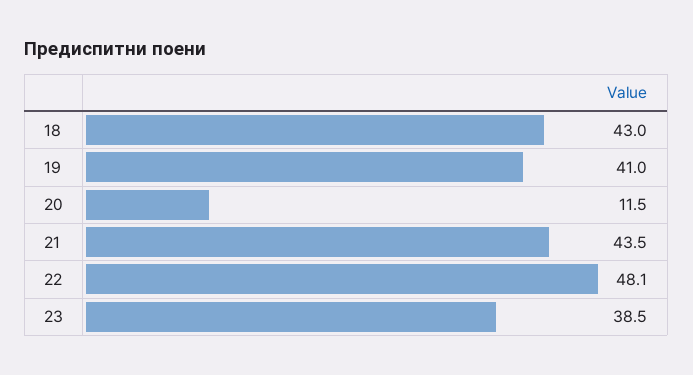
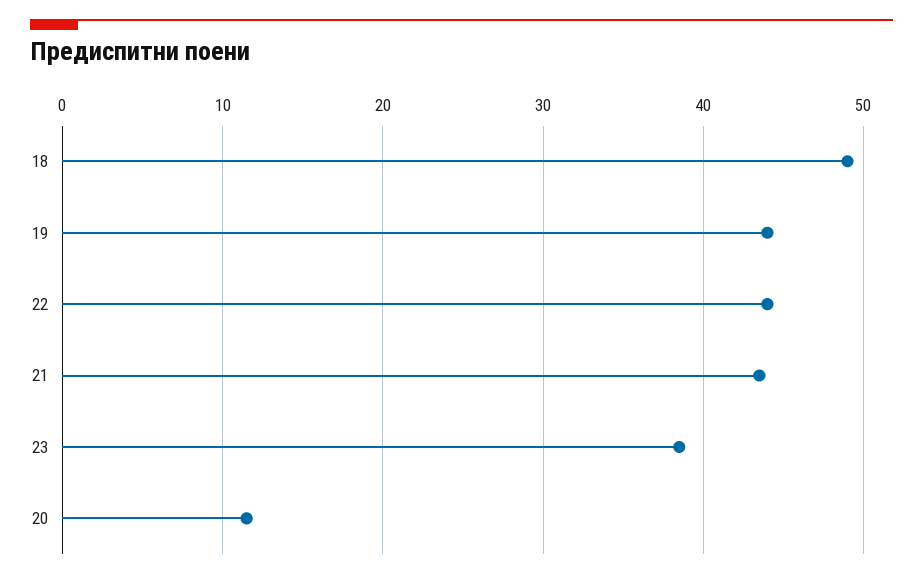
  {
-   "18": 43,
+   "18": 49,
-   "19": 41,
+   "19": 44,
    "20": 11.5,
    "21": 43.5,
-   "22": 48.1,
+   "22": 44,
    "23": 38.5
  }

